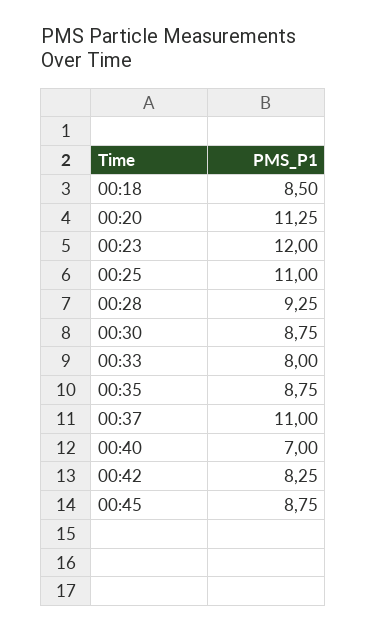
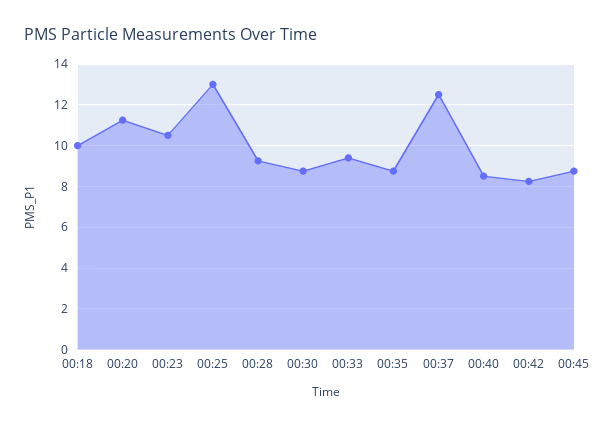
  {
-   "00:18": 8.5,
+   "00:18": 10,
    "00:20": 11.25,
-   "00:23": 12,
+   "00:23": 10.5,
-   "00:25": 11,
+   "00:25": 13,
    "00:28": 9.25,
    "00:30": 8.75,
-   "00:33": 8,
+   "00:33": 9.5,
    "00:35": 8.75,
-   "00:37": 11,
+   "00:37": 12.5,
-   "00:40": 7,
+   "00:40": 8.5,
    "00:42": 8.25,
    "00:45": 8.75
  }

